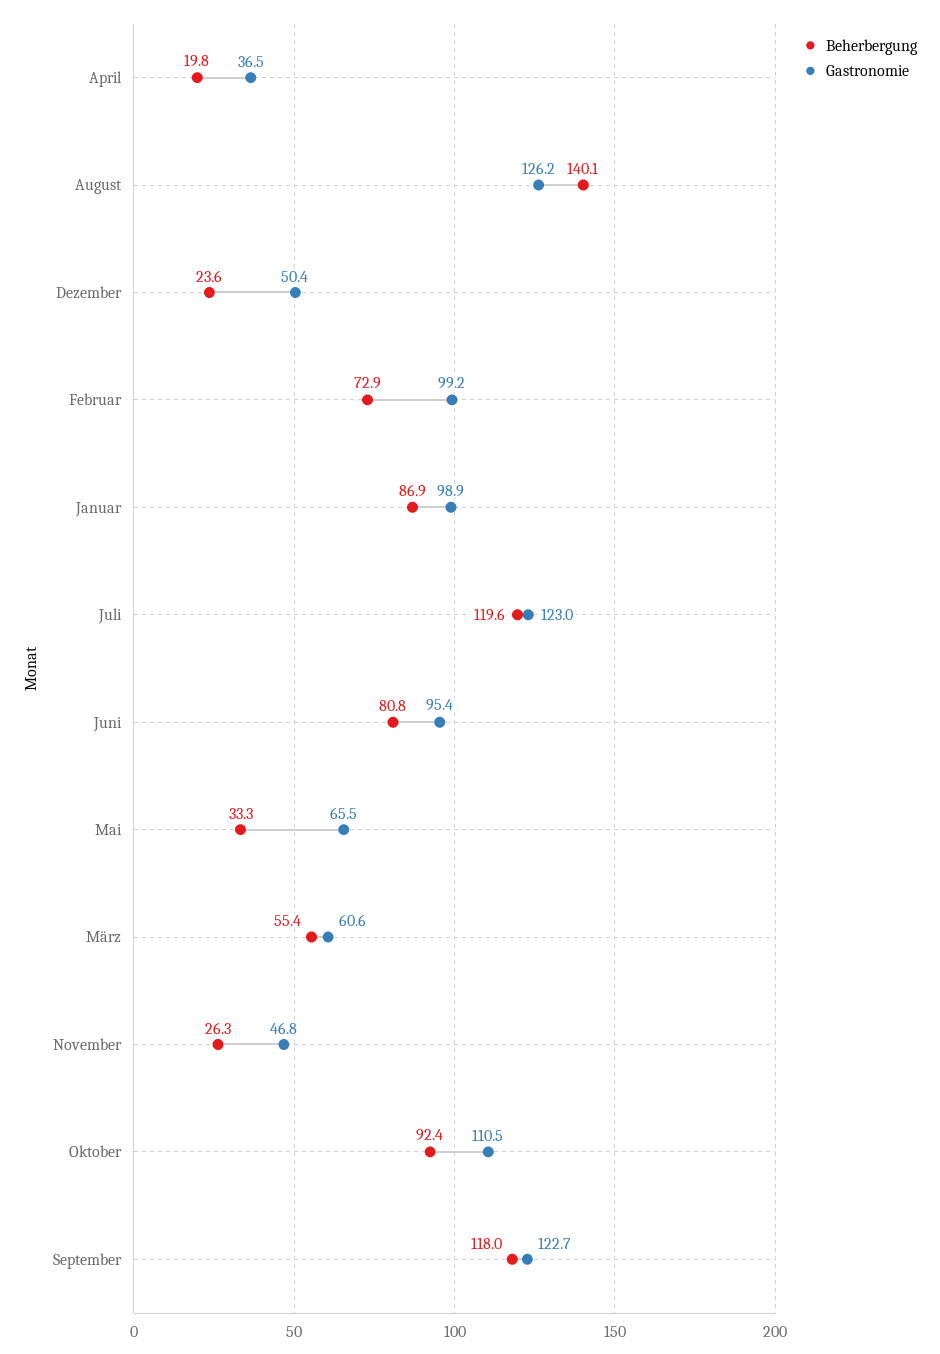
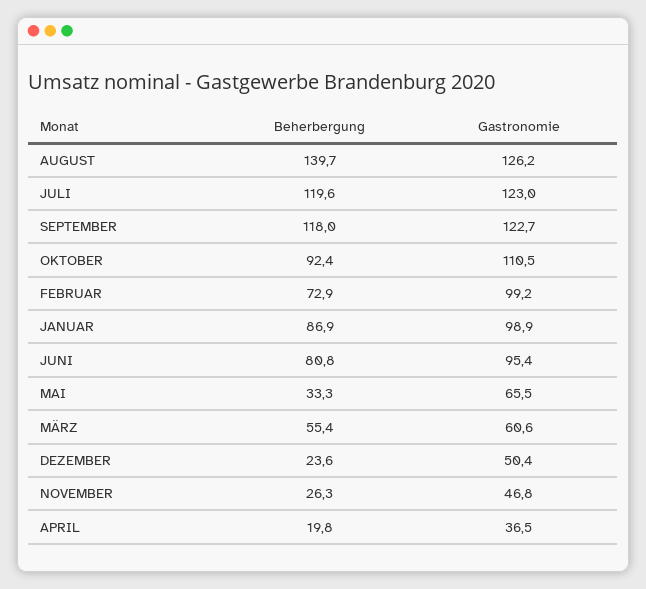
  {
    "Beherbergung": {
      "April": 19.8,
-     "August": 140.1,
+     "August": 139.7,
      "Dezember": 23.6,
      "Februar": 72.9,
      "Januar": 86.9,
      "Juli": 119.6,
      "Juni": 80.8,
      "Mai": 33.3,
      "März": 55.4,
      "November": 26.3,
      "Oktober": 92.4,
      "September": 118
    },
    "Gastronomie": {
      "April": 36.5,
      "August": 126.2,
      "Dezember": 50.4,
      "Februar": 99.2,
      "Januar": 98.9,
      "Juli": 123,
      "Juni": 95.4,
      "Mai": 65.5,
      "März": 60.6,
      "November": 46.8,
      "Oktober": 110.5,
      "September": 122.7
    }
  }

